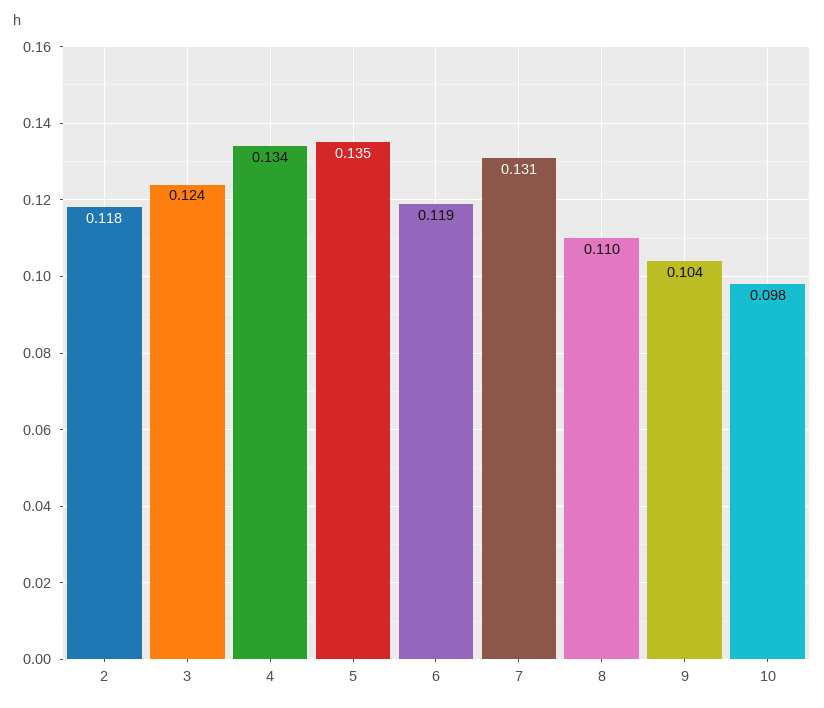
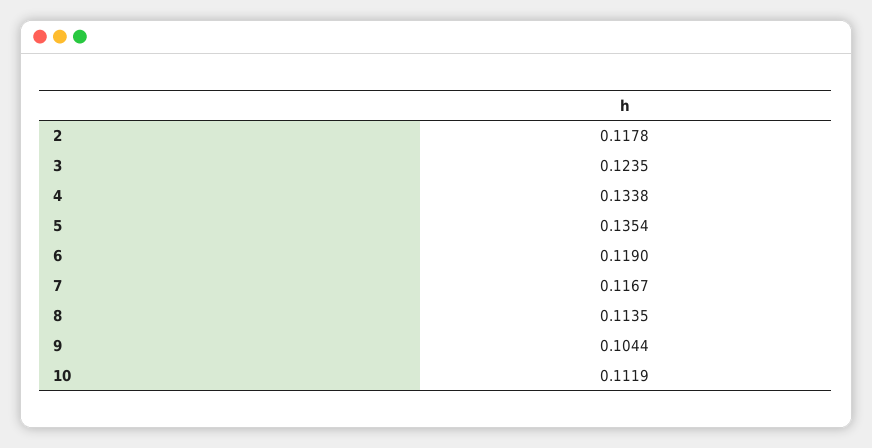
  {
    "2": 0.1178,
    "3": 0.1235,
    "4": 0.1338,
    "5": 0.1354,
    "6": 0.119,
-   "7": 0.131,
+   "7": 0.1167,
-   "8": 0.11,
+   "8": 0.1135,
    "9": 0.1044,
-   "10": 0.098
+   "10": 0.1119
  }

